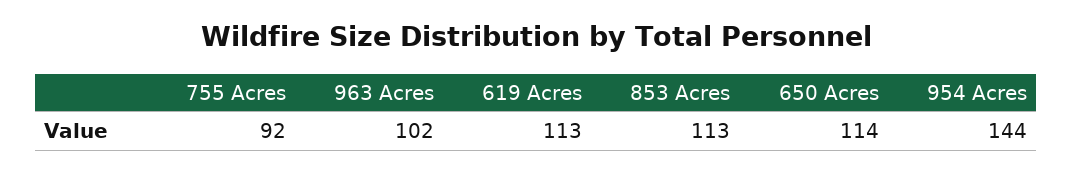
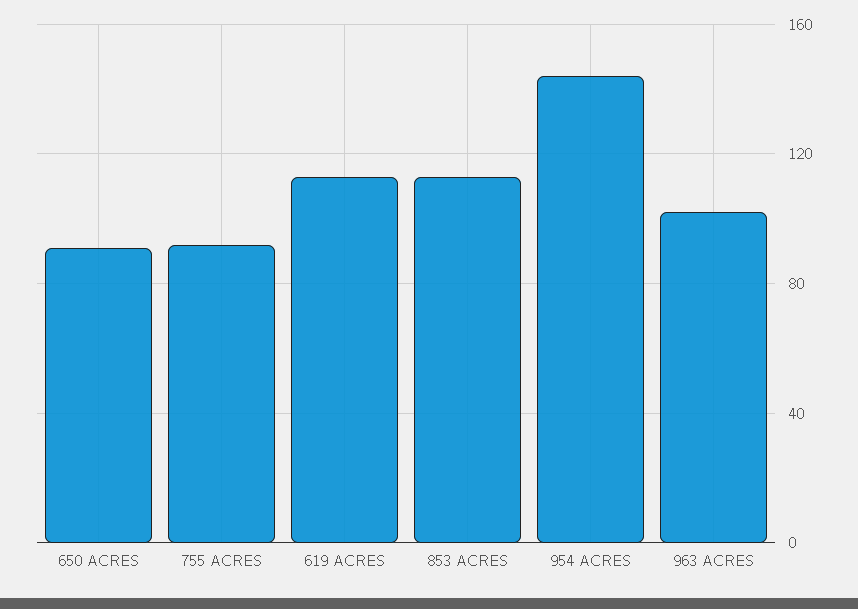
  {
    "755 Acres": 92,
    "963 Acres": 102,
    "619 Acres": 113,
    "853 Acres": 113,
-   "650 Acres": 114,
+   "650 Acres": 90,
    "954 Acres": 144
  }

